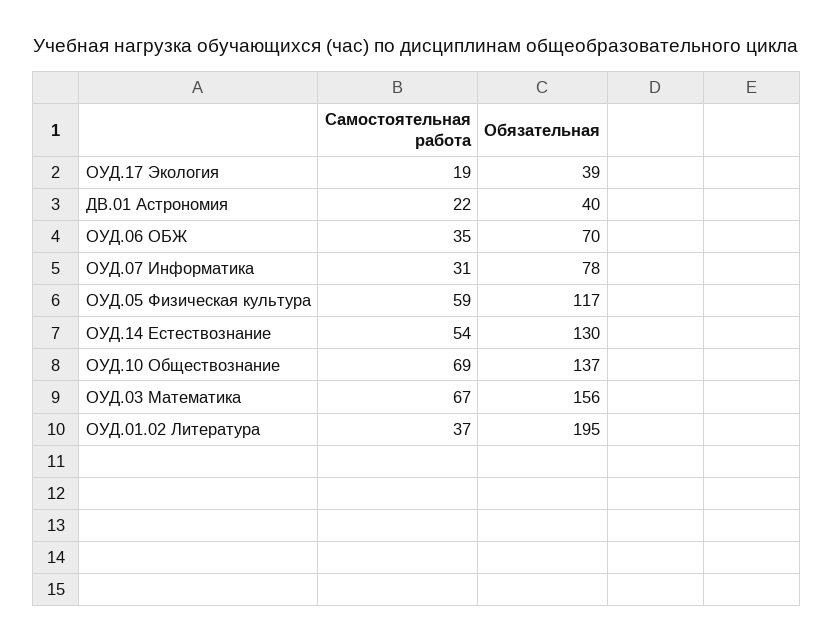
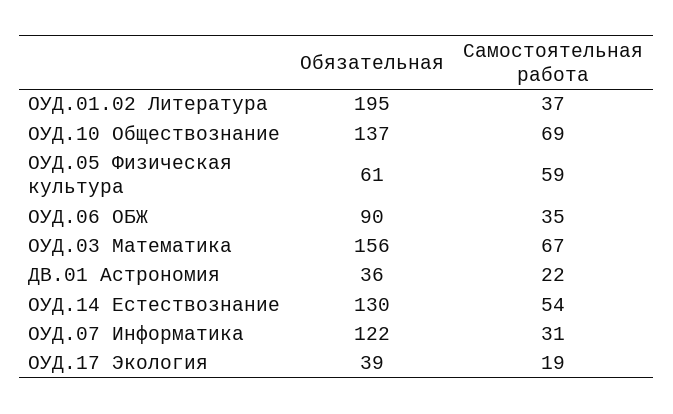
  {
    "Самостоятельная работа": {
      "ОУД.17 Экология": 19,
      "ДВ.01 Астрономия": 22,
      "ОУД.06 ОБЖ": 35,
      "ОУД.07 Информатика": 31,
      "ОУД.05 Физическая культура": 59,
      "ОУД.14 Естествознание": 54,
      "ОУД.10 Обществознание": 69,
      "ОУД.03 Математика": 67,
      "ОУД.01.02 Литература": 37
    },
    "Обязательная": {
      "ОУД.17 Экология": 39,
-     "ДВ.01 Астрономия": 40,
+     "ДВ.01 Астрономия": 36,
-     "ОУД.06 ОБЖ": 70,
+     "ОУД.06 ОБЖ": 90,
-     "ОУД.07 Информатика": 78,
+     "ОУД.07 Информатика": 122,
-     "ОУД.05 Физическая культура": 117,
+     "ОУД.05 Физическая культура": 61,
      "ОУД.14 Естествознание": 130,
      "ОУД.10 Обществознание": 137,
      "ОУД.03 Математика": 156,
      "ОУД.01.02 Литература": 195
    }
  }

